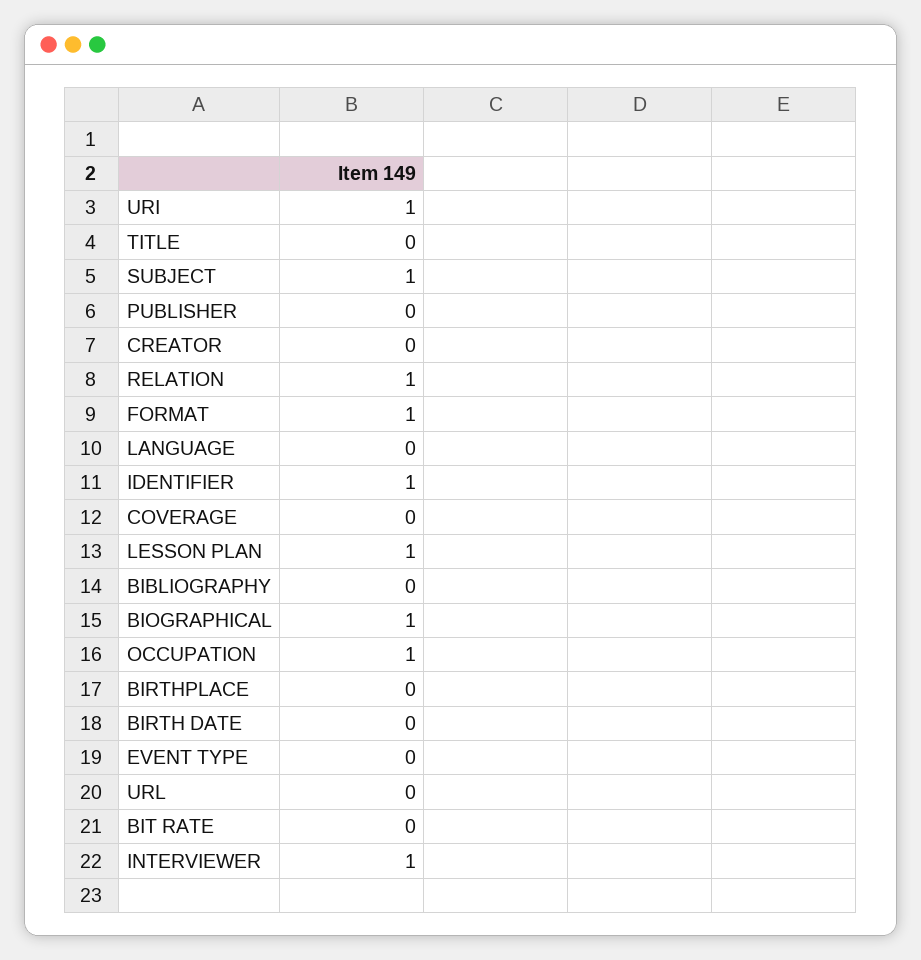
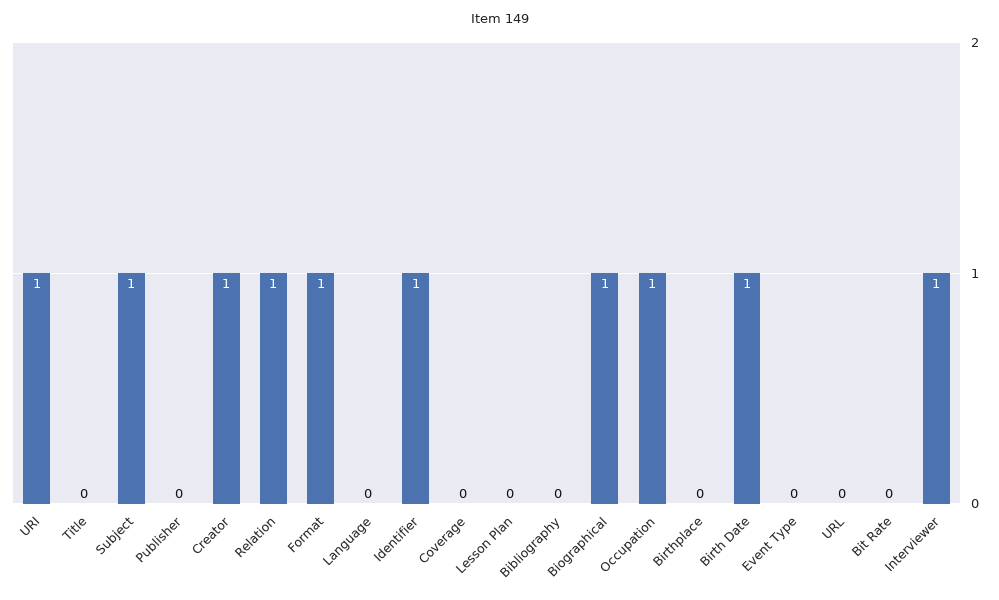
  {
    "URI": 1,
    "TITLE": 0,
    "SUBJECT": 1,
    "PUBLISHER": 0,
-   "CREATOR": 0,
+   "CREATOR": 1,
    "RELATION": 1,
    "FORMAT": 1,
    "LANGUAGE": 0,
    "IDENTIFIER": 1,
    "COVERAGE": 0,
-   "LESSON PLAN": 1,
+   "LESSON PLAN": 0,
    "BIBLIOGRAPHY": 0,
    "BIOGRAPHICAL": 1,
    "OCCUPATION": 1,
    "BIRTHPLACE": 0,
-   "BIRTH DATE": 0,
+   "BIRTH DATE": 1,
    "EVENT TYPE": 0,
    "URL": 0,
    "BIT RATE": 0,
    "INTERVIEWER": 1
  }

